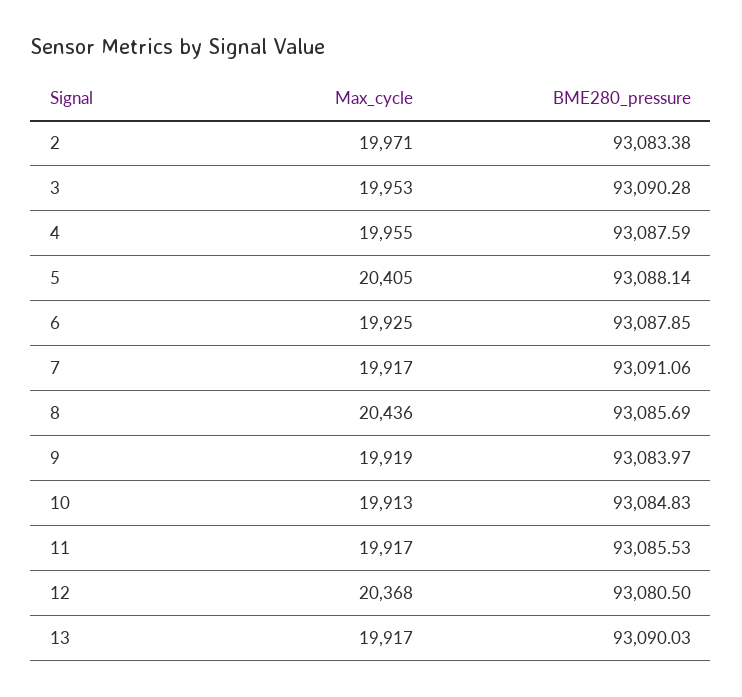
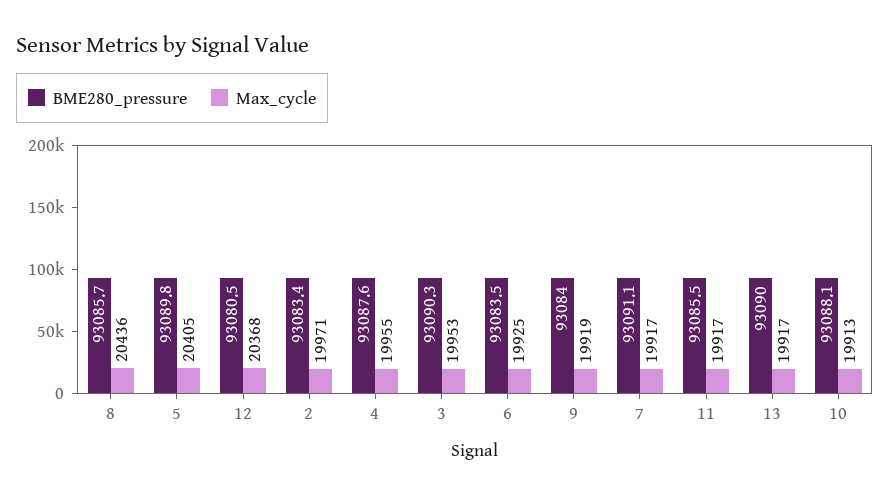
  {
    "Max_cycle": {
      "2": 19971,
      "3": 19953,
      "4": 19955,
      "5": 20405,
      "6": 19925,
      "7": 19917,
      "8": 20436,
      "9": 19919,
      "10": 19913,
      "11": 19917,
      "12": 20368,
      "13": 19917
    },
    "BME280_pressure": {
      "2": 93083.38,
      "3": 93090.28,
      "4": 93087.59,
-     "5": 93088.14,
+     "5": 93089.8,
-     "6": 93087.85,
+     "6": 93083.5,
      "7": 93091.06,
      "8": 93085.69,
      "9": 93083.97,
-     "10": 93084.83,
+     "10": 93088.1,
      "11": 93085.53,
      "12": 93080.5,
      "13": 93090.03
    }
  }

